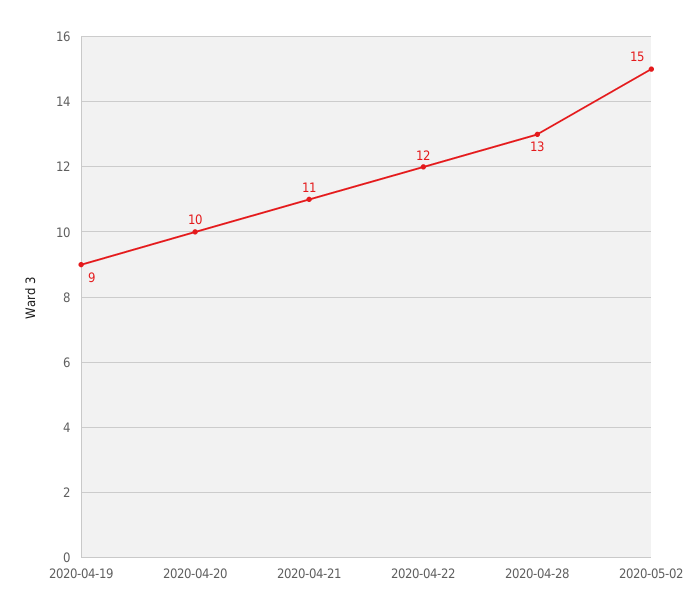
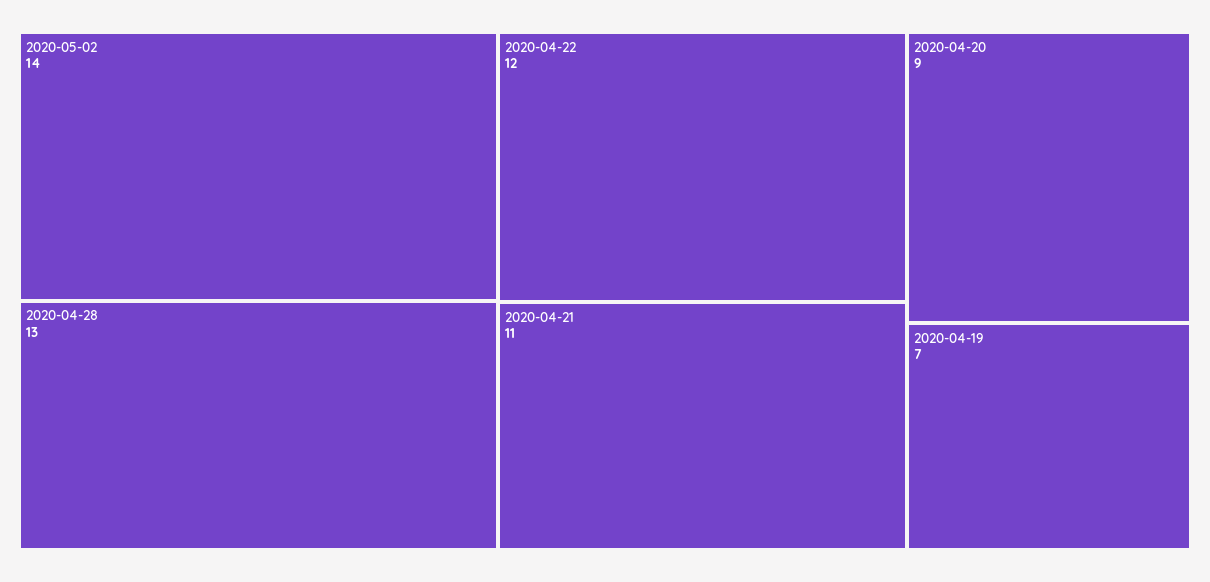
  {
-   "2020-04-19": 9,
+   "2020-04-19": 7,
-   "2020-04-20": 10,
+   "2020-04-20": 9,
    "2020-04-21": 11,
    "2020-04-22": 12,
    "2020-04-28": 13,
-   "2020-05-02": 15
+   "2020-05-02": 14
  }

